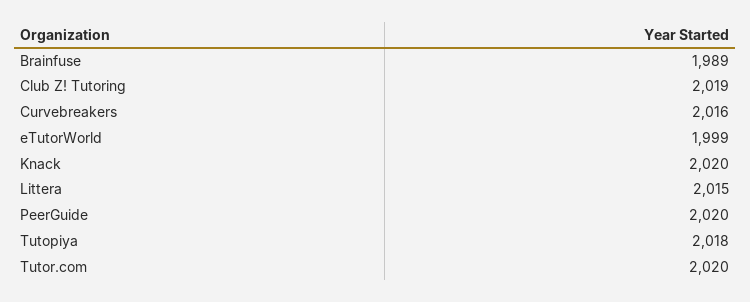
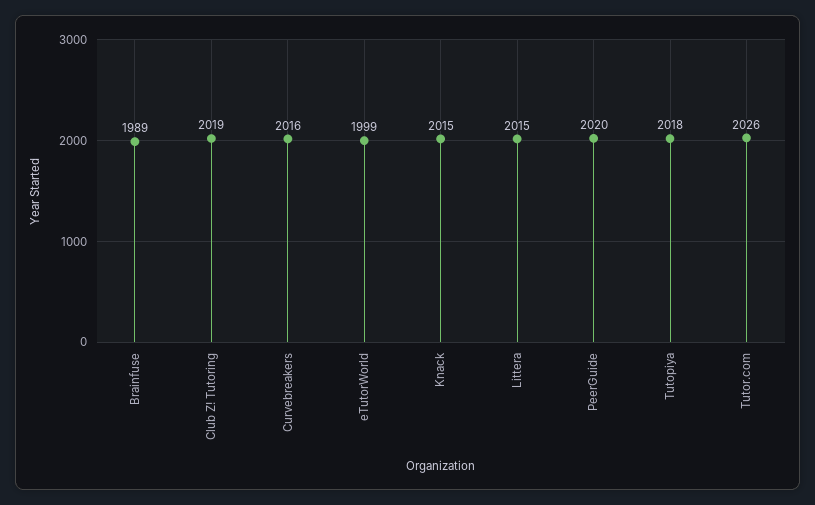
  {
    "Brainfuse": 1989,
    "Club Z! Tutoring": 2019,
    "Curvebreakers": 2016,
    "eTutorWorld": 1999,
-   "Knack": 2020,
+   "Knack": 2015,
    "Littera": 2015,
    "PeerGuide": 2020,
    "Tutopiya": 2018,
-   "Tutor.com": 2020
+   "Tutor.com": 2026
  }

